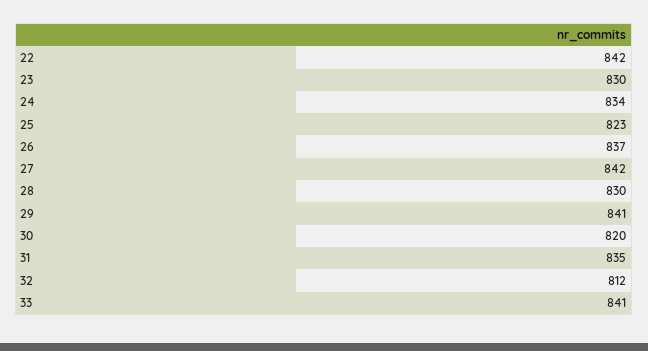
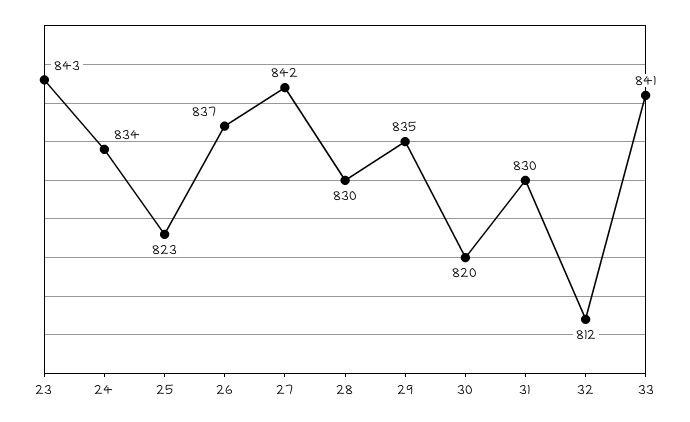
  {
-   "22": 842,
-   "23": 830,
+   "23": 843,
    "24": 834,
    "25": 823,
    "26": 837,
    "27": 842,
    "28": 830,
-   "29": 841,
+   "29": 835,
    "30": 820,
-   "31": 835,
+   "31": 830,
    "32": 812,
    "33": 841
  }

